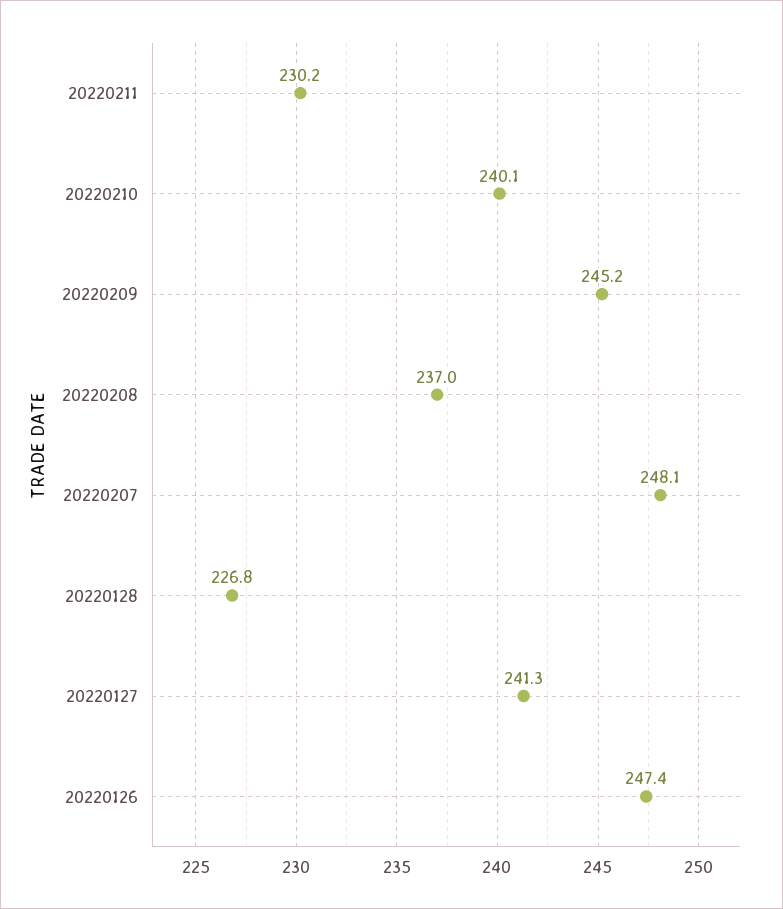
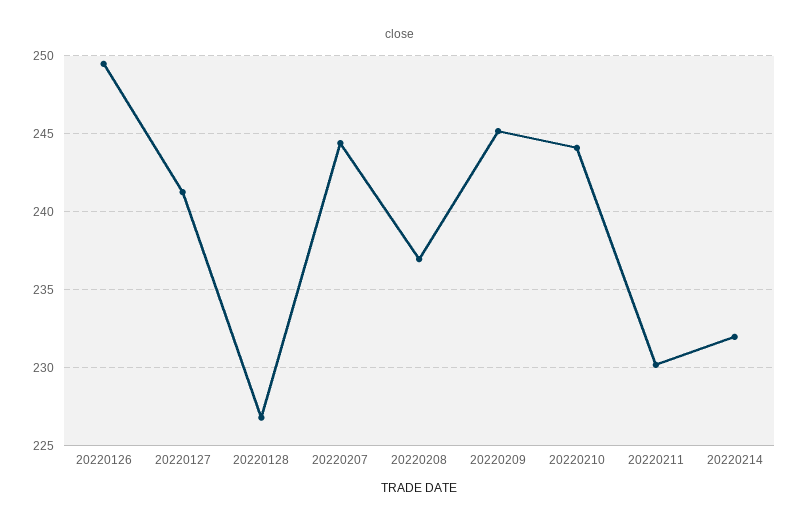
  {
    "20220211": 230.2,
-   "20220210": 240.1,
+   "20220210": 244,
    "20220209": 245.2,
    "20220208": 237,
-   "20220207": 248.1,
+   "20220207": 244.5,
    "20220128": 226.8,
    "20220127": 241.3,
-   "20220126": 247.4
+   "20220126": 249.5,
+   "20220214": 232
  }

